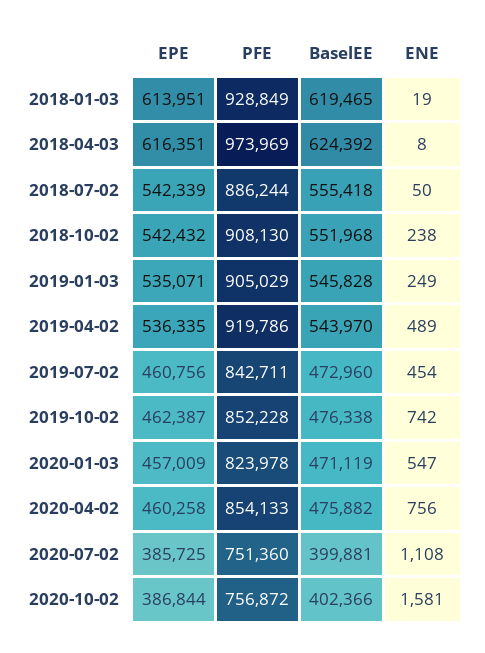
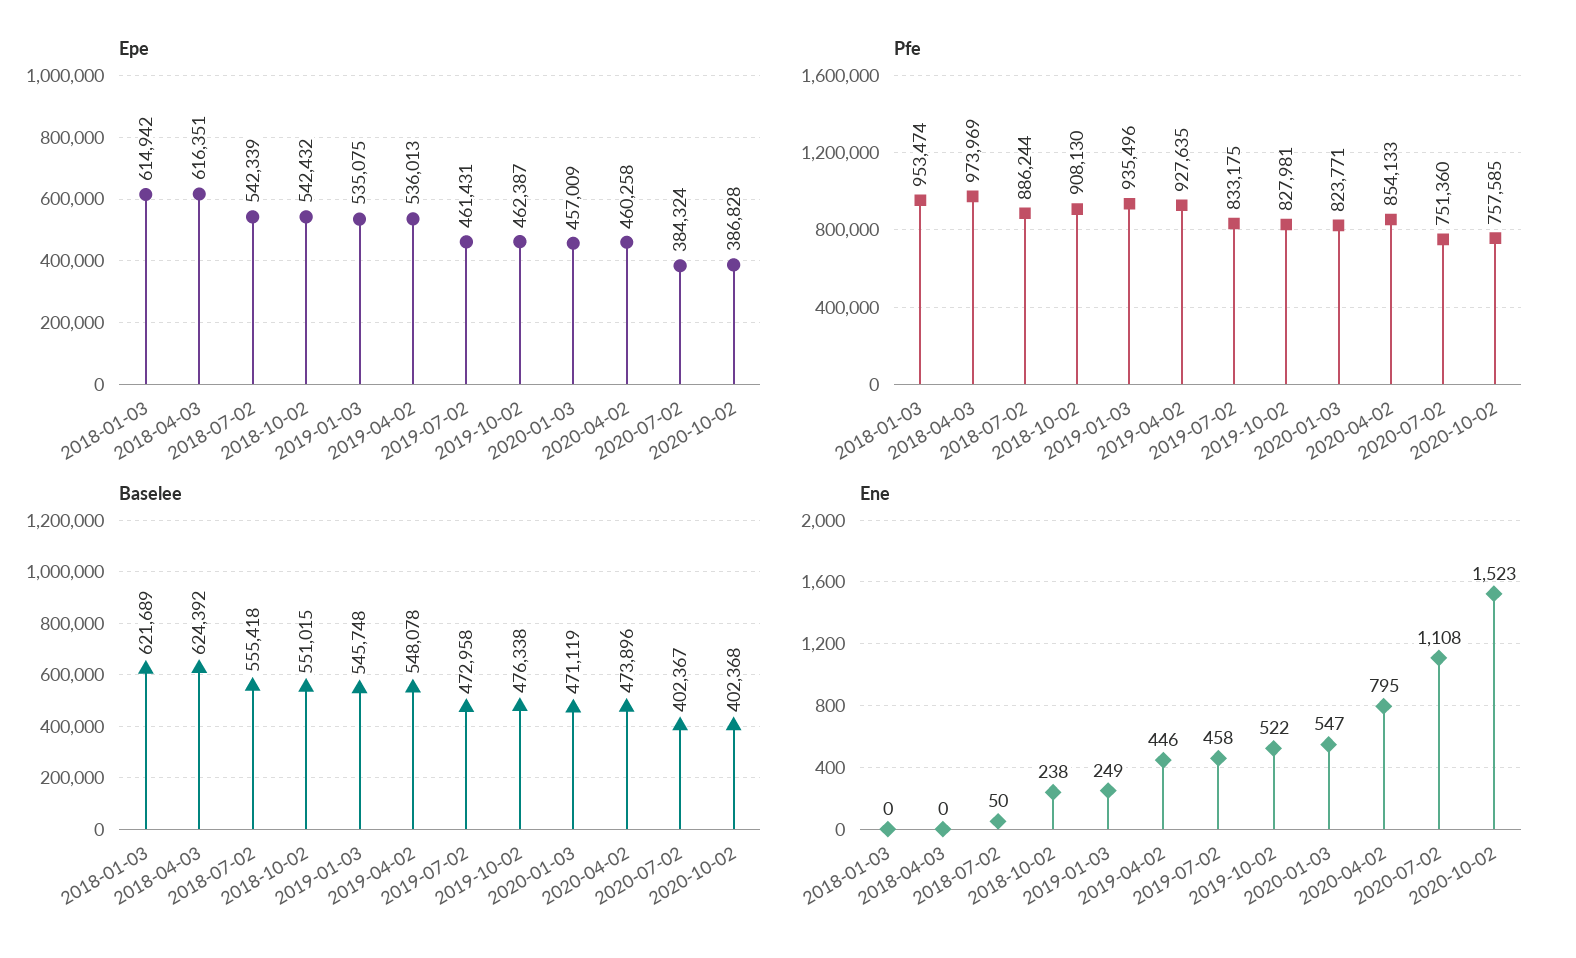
  {
    "EPE": {
-     "2018-01-03": 613951,
+     "2018-01-03": 614942,
      "2018-04-03": 616351,
      "2018-07-02": 542339,
      "2018-10-02": 542432,
-     "2019-01-03": 535071,
+     "2019-01-03": 535075,
-     "2019-04-02": 536335,
+     "2019-04-02": 536013,
-     "2019-07-02": 460756,
+     "2019-07-02": 461431,
      "2019-10-02": 462387,
      "2020-01-03": 457009,
      "2020-04-02": 460258,
-     "2020-07-02": 385725,
+     "2020-07-02": 384324,
-     "2020-10-02": 386844
+     "2020-10-02": 386828
    },
    "PFE": {
-     "2018-01-03": 928849,
+     "2018-01-03": 953474,
      "2018-04-03": 973969,
      "2018-07-02": 886244,
      "2018-10-02": 908130,
-     "2019-01-03": 905029,
+     "2019-01-03": 935496,
-     "2019-04-02": 919786,
+     "2019-04-02": 927635,
-     "2019-07-02": 842711,
+     "2019-07-02": 833175,
-     "2019-10-02": 852228,
+     "2019-10-02": 827981,
-     "2020-01-03": 823978,
+     "2020-01-03": 823771,
      "2020-04-02": 854133,
      "2020-07-02": 751360,
-     "2020-10-02": 756872
+     "2020-10-02": 757585
    },
    "BaselEE": {
-     "2018-01-03": 619465,
+     "2018-01-03": 621689,
      "2018-04-03": 624392,
      "2018-07-02": 555418,
-     "2018-10-02": 551968,
+     "2018-10-02": 551015,
-     "2019-01-03": 545828,
+     "2019-01-03": 545748,
-     "2019-04-02": 543970,
+     "2019-04-02": 548078,
-     "2019-07-02": 472960,
+     "2019-07-02": 472958,
      "2019-10-02": 476338,
      "2020-01-03": 471119,
-     "2020-04-02": 475882,
+     "2020-04-02": 473896,
-     "2020-07-02": 399881,
+     "2020-07-02": 402367,
-     "2020-10-02": 402366
+     "2020-10-02": 402368
    },
    "ENE": {
-     "2018-01-03": 19,
+     "2018-01-03": 0,
-     "2018-04-03": 8,
+     "2018-04-03": 0,
      "2018-07-02": 50,
      "2018-10-02": 238,
      "2019-01-03": 249,
-     "2019-04-02": 489,
+     "2019-04-02": 446,
-     "2019-07-02": 454,
+     "2019-07-02": 458,
-     "2019-10-02": 742,
+     "2019-10-02": 522,
      "2020-01-03": 547,
-     "2020-04-02": 756,
+     "2020-04-02": 795,
      "2020-07-02": 1108,
-     "2020-10-02": 1581
+     "2020-10-02": 1523
    }
  }

